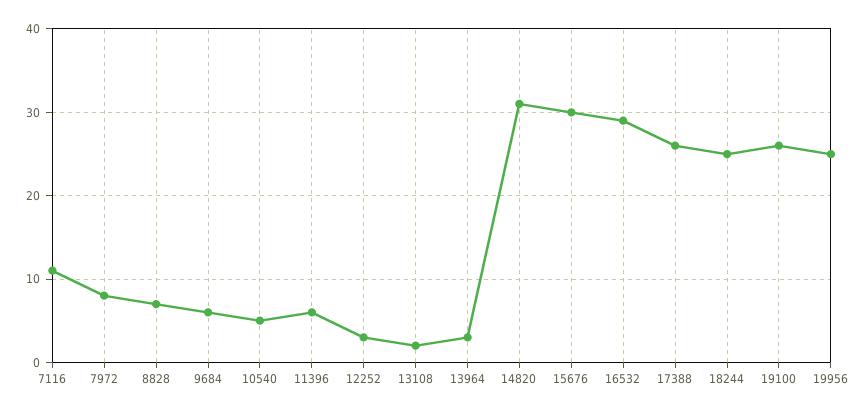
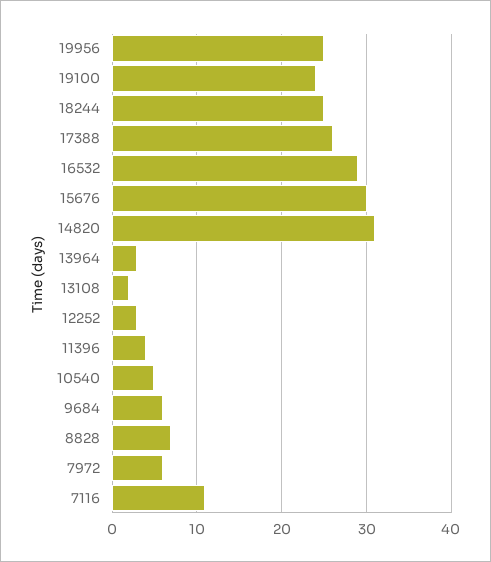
  {
    "7116": 11,
-   "7972": 8,
+   "7972": 6,
    "8828": 7,
    "9684": 6,
    "10540": 5,
-   "11396": 6,
+   "11396": 4,
    "12252": 3,
    "13108": 2,
    "13964": 3,
    "14820": 31,
    "15676": 30,
    "16532": 29,
    "17388": 26,
    "18244": 25,
-   "19100": 26,
+   "19100": 24,
    "19956": 25
  }

